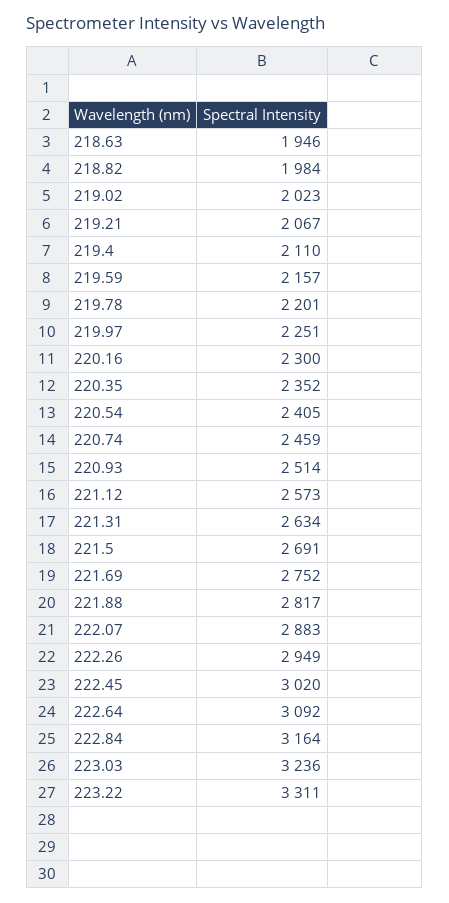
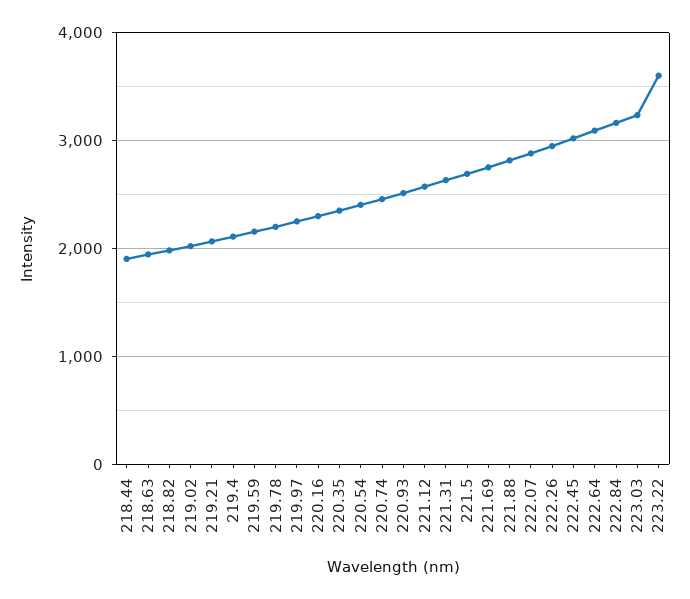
  {
    "218.63": 1946,
    "218.82": 1984,
    "219.02": 2023,
    "219.21": 2067,
    "219.4": 2110,
    "219.59": 2157,
    "219.78": 2201,
    "219.97": 2251,
    "220.16": 2300,
    "220.35": 2352,
    "220.54": 2405,
    "220.74": 2459,
    "220.93": 2514,
    "221.12": 2573,
    "221.31": 2634,
    "221.5": 2691,
    "221.69": 2752,
    "221.88": 2817,
    "222.07": 2883,
    "222.26": 2949,
    "222.45": 3020,
    "222.64": 3092,
    "222.84": 3164,
    "223.03": 3236,
-   "223.22": 3311
+   "223.22": 3600,
+   "218.44": 1900
  }

